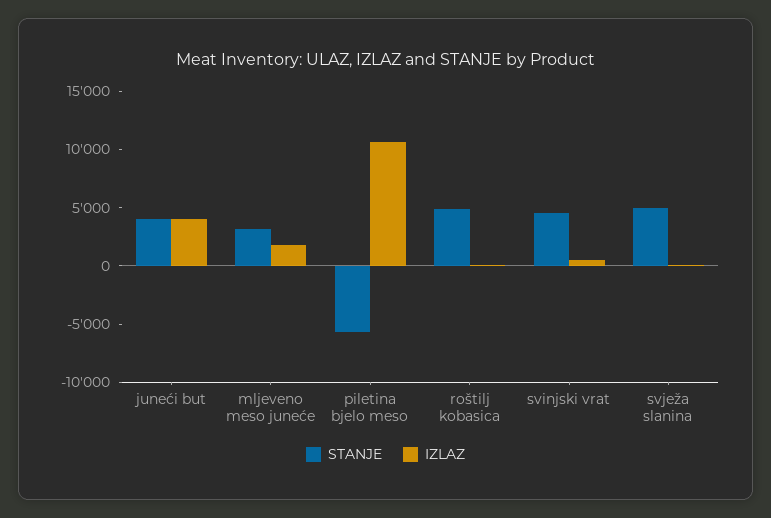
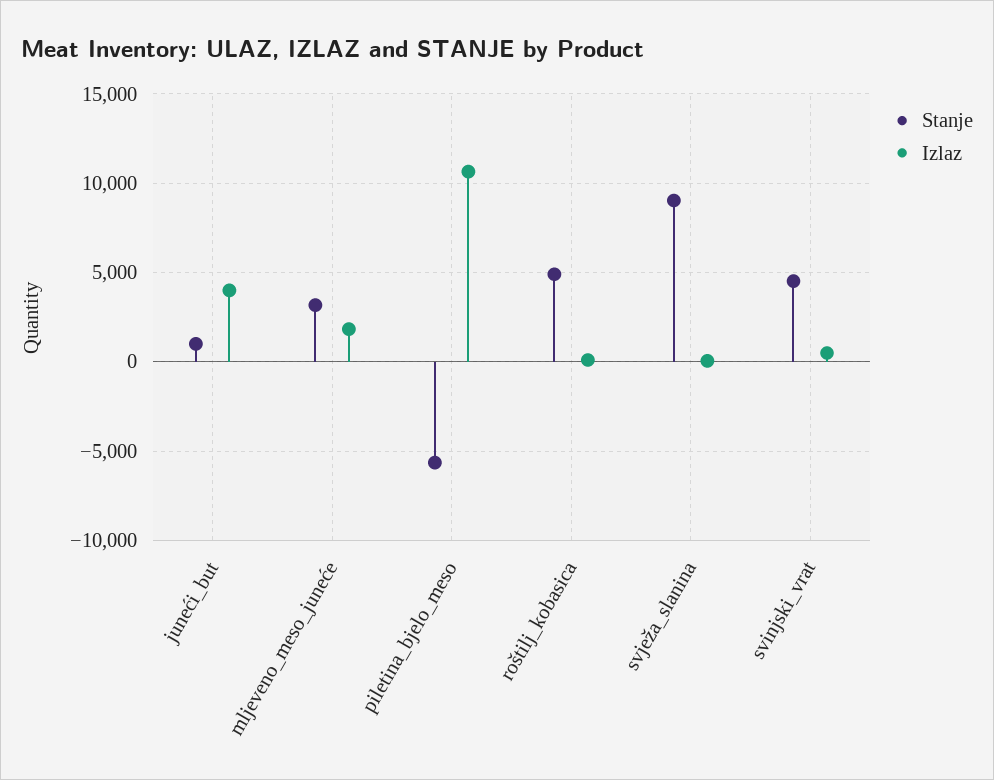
  {
    "STANJE": {
-     "juneći but": 4000,
+     "juneći but": 1000,
      "mljeveno meso juneće": 3000,
      "piletina bjelo meso": -5500,
      "roštilj kobasica": 5000,
      "svinjski vrat": 4500,
-     "svježa slanina": 5000
+     "svježa slanina": 9000
    },
    "IZLAZ": {
      "juneći but": 4000,
      "mljeveno meso juneće": 2000,
      "piletina bjelo meso": 10500,
      "roštilj kobasica": 0,
      "svinjski vrat": 500,
      "svježa slanina": 0
    }
  }

